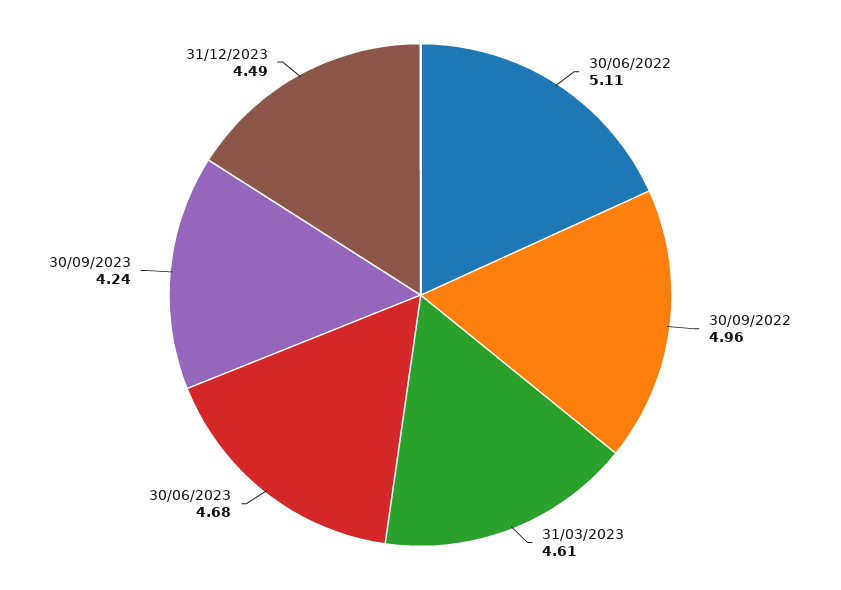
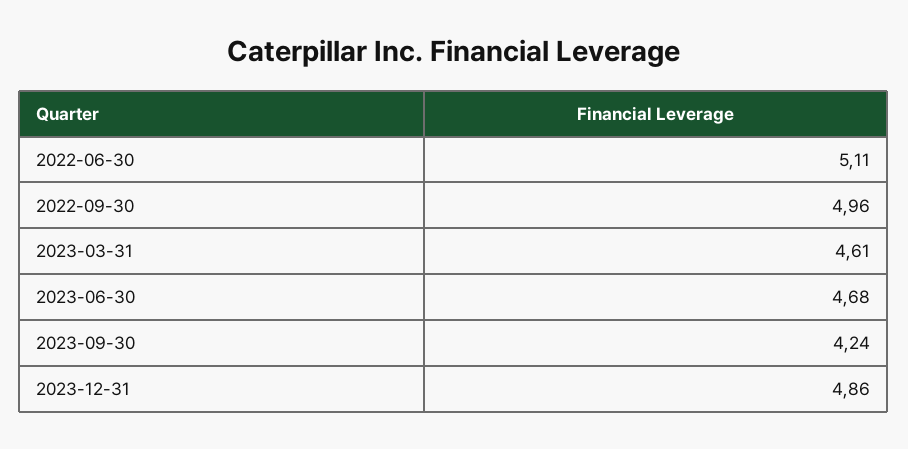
  {
    "30/06/2022": 5.11,
    "30/09/2022": 4.96,
    "31/03/2023": 4.61,
    "30/06/2023": 4.68,
    "30/09/2023": 4.24,
-   "31/12/2023": 4.49
+   "31/12/2023": 4.86
  }

